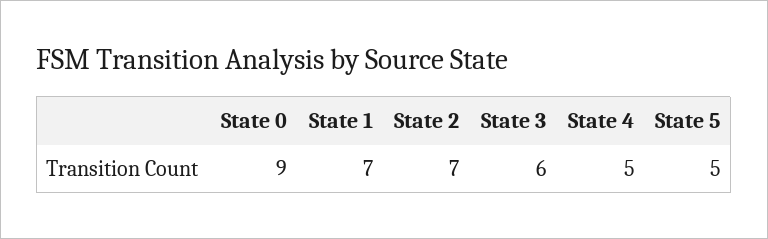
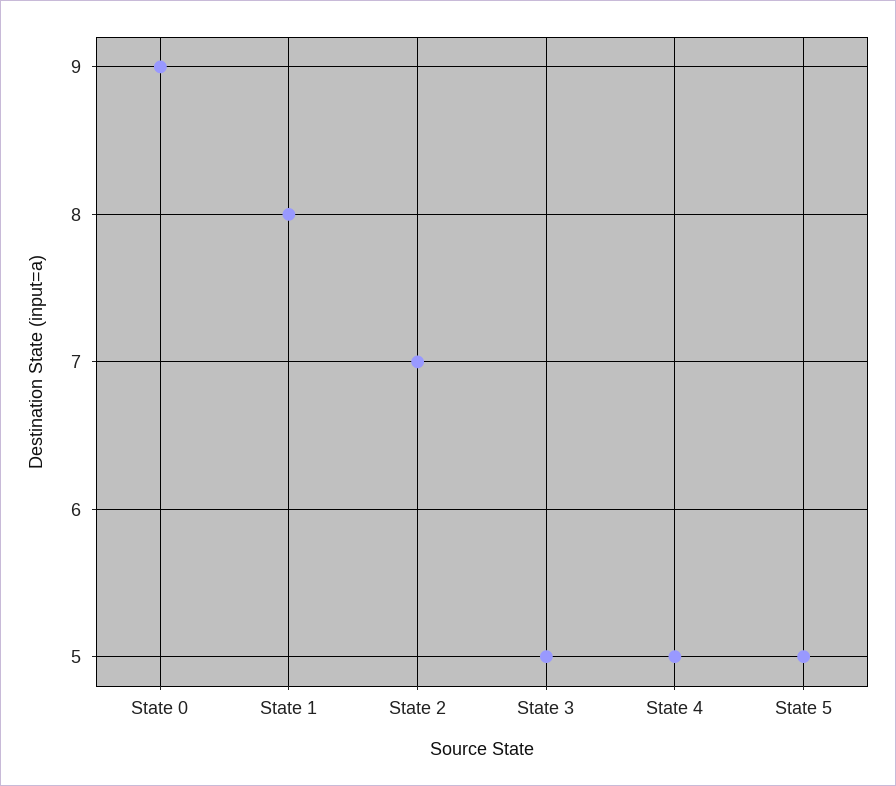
  {
    "State 0": 9,
-   "State 1": 7,
+   "State 1": 8,
    "State 2": 7,
-   "State 3": 6,
+   "State 3": 5,
    "State 4": 5,
    "State 5": 5
  }

